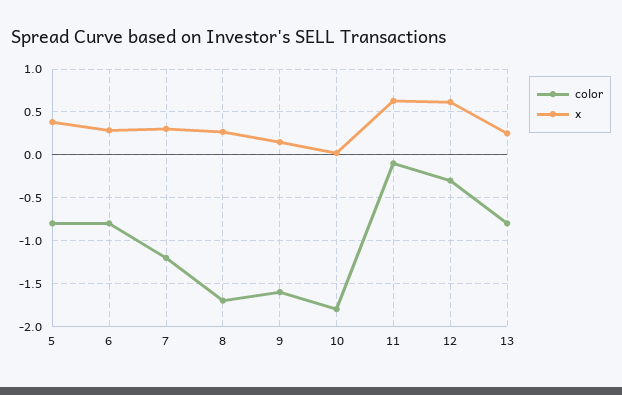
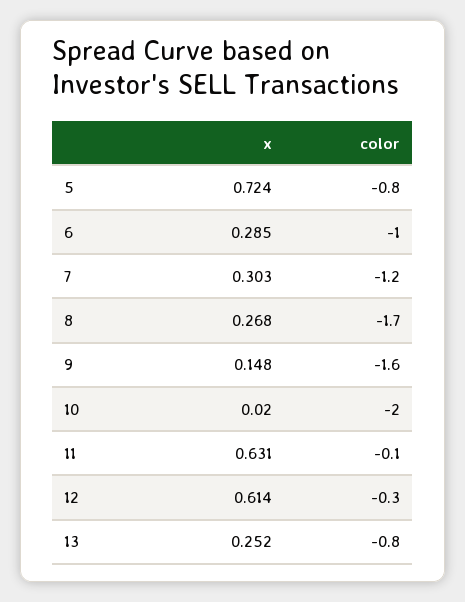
  {
    "color": {
      "5": -0.8,
-     "6": -0.8,
+     "6": -1,
      "7": -1.2,
      "8": -1.7,
      "9": -1.6,
-     "10": -1.8,
+     "10": -2,
      "11": -0.1,
      "12": -0.3,
      "13": -0.8
    },
    "x": {
-     "5": 0.4,
+     "5": 0.724,
      "6": 0.285,
      "7": 0.303,
      "8": 0.268,
      "9": 0.148,
      "10": 0.02,
      "11": 0.631,
      "12": 0.614,
      "13": 0.252
    }
  }

